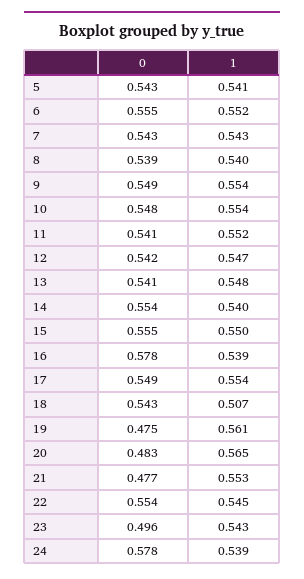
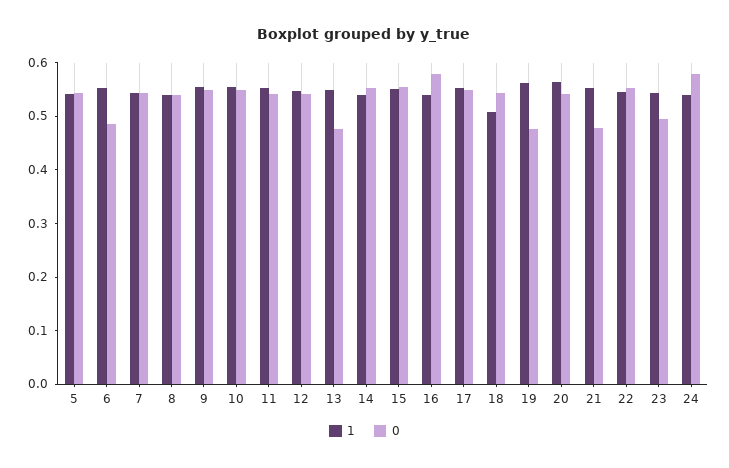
  {
    "0": {
      "5": 0.543,
-     "6": 0.555,
+     "6": 0.48,
      "7": 0.543,
      "8": 0.539,
      "9": 0.549,
      "10": 0.548,
      "11": 0.541,
      "12": 0.542,
-     "13": 0.541,
+     "13": 0.48,
      "14": 0.554,
      "15": 0.555,
      "16": 0.578,
      "17": 0.549,
      "18": 0.543,
      "19": 0.475,
-     "20": 0.483,
+     "20": 0.54,
      "21": 0.477,
      "22": 0.554,
      "23": 0.496,
      "24": 0.578
    },
    "1": {
      "5": 0.541,
      "6": 0.552,
      "7": 0.543,
      "8": 0.54,
      "9": 0.554,
      "10": 0.554,
      "11": 0.552,
      "12": 0.547,
      "13": 0.548,
      "14": 0.54,
      "15": 0.55,
      "16": 0.539,
      "17": 0.554,
      "18": 0.507,
      "19": 0.561,
      "20": 0.565,
      "21": 0.553,
      "22": 0.545,
      "23": 0.543,
      "24": 0.539
    }
  }

